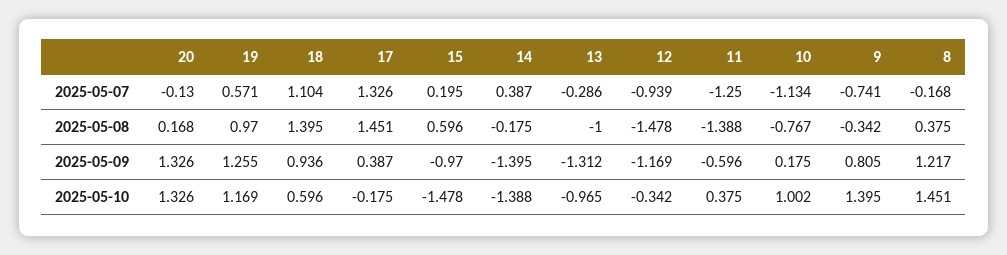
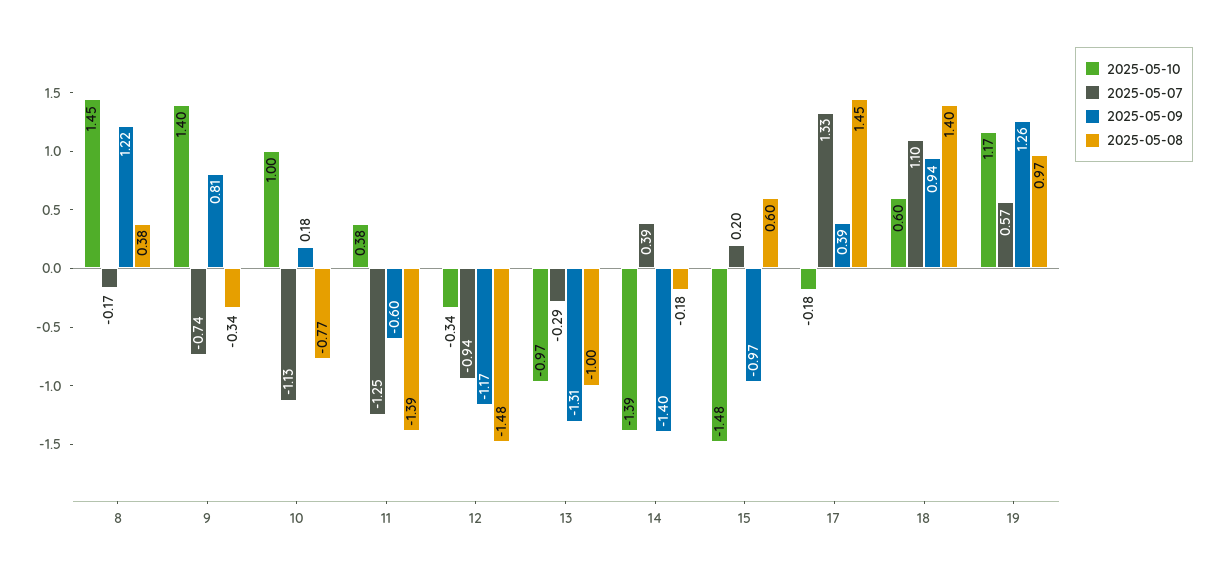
  {
    "2025-05-07": {
-     "20": -0.13,
      "19": 0.571,
      "18": 1.104,
      "17": 1.326,
      "15": 0.195,
      "14": 0.387,
      "13": -0.286,
      "12": -0.939,
      "11": -1.25,
      "10": -1.134,
      "9": -0.741,
      "8": -0.168
    },
    "2025-05-08": {
-     "20": 0.168,
      "19": 0.97,
      "18": 1.395,
      "17": 1.451,
      "15": 0.596,
      "14": -0.175,
      "13": -1,
      "12": -1.478,
      "11": -1.388,
      "10": -0.767,
      "9": -0.342,
      "8": 0.375
    },
    "2025-05-09": {
-     "20": 1.326,
      "19": 1.255,
      "18": 0.936,
      "17": 0.387,
      "15": -0.97,
      "14": -1.395,
      "13": -1.312,
      "12": -1.169,
      "11": -0.596,
      "10": 0.175,
      "9": 0.805,
      "8": 1.217
    },
    "2025-05-10": {
-     "20": 1.326,
      "19": 1.169,
      "18": 0.596,
      "17": -0.175,
      "15": -1.478,
      "14": -1.388,
      "13": -0.965,
      "12": -0.342,
      "11": 0.375,
      "10": 1.002,
      "9": 1.395,
      "8": 1.451
    }
  }

